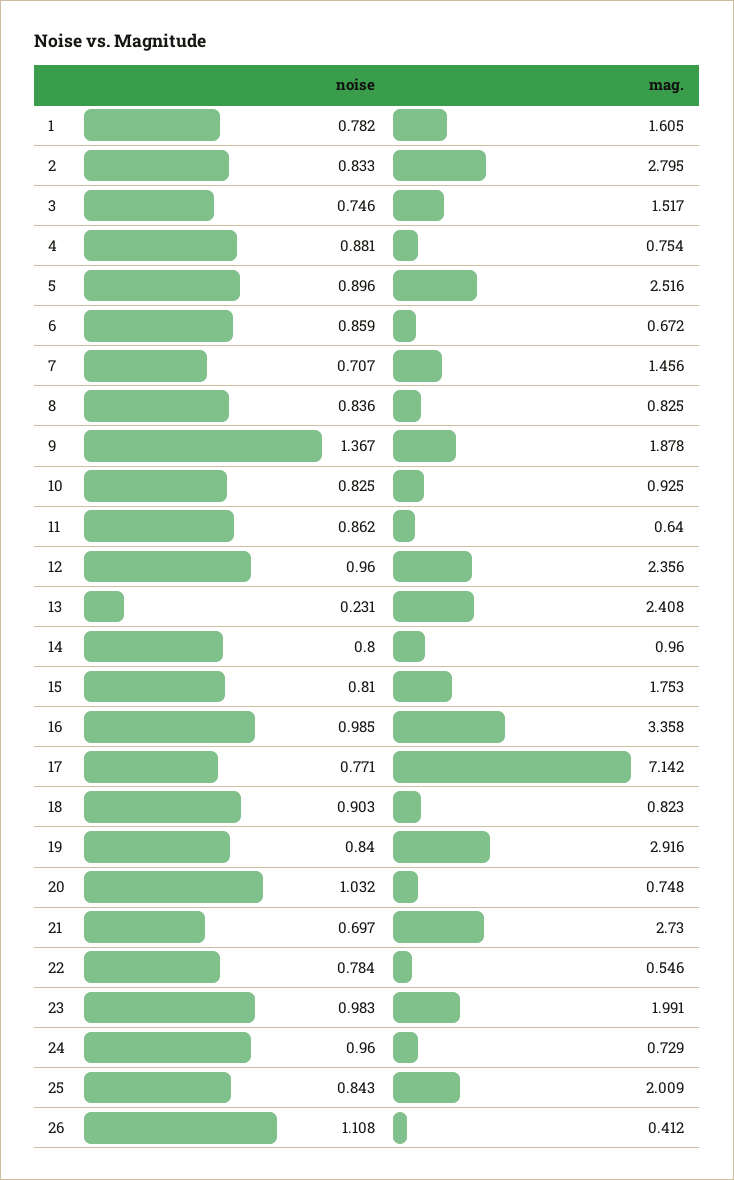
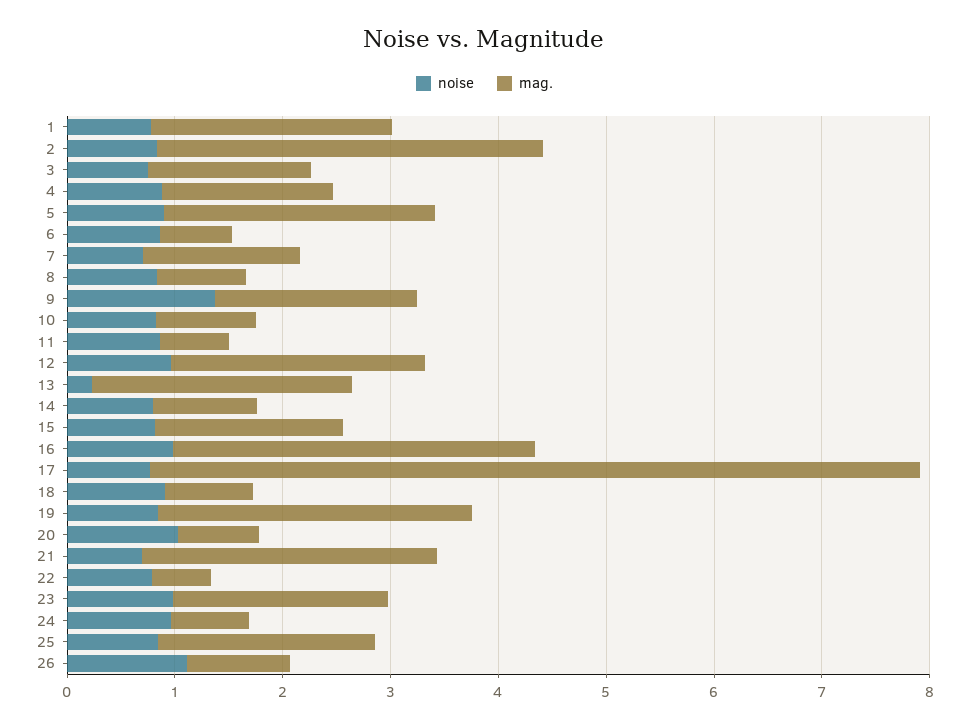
  {
    "noise": {
      "1": 0.782,
      "2": 0.833,
      "3": 0.746,
      "4": 0.881,
      "5": 0.896,
      "6": 0.859,
      "7": 0.707,
      "8": 0.836,
      "9": 1.367,
      "10": 0.825,
      "11": 0.862,
      "12": 0.96,
      "13": 0.231,
      "14": 0.8,
      "15": 0.81,
      "16": 0.985,
      "17": 0.771,
      "18": 0.903,
      "19": 0.84,
      "20": 1.032,
      "21": 0.697,
      "22": 0.784,
      "23": 0.983,
      "24": 0.96,
      "25": 0.843,
      "26": 1.108
    },
    "mag.": {
-     "1": 1.605,
+     "1": 2.2,
-     "2": 2.795,
+     "2": 3.6,
      "3": 1.517,
-     "4": 0.754,
+     "4": 1.6,
      "5": 2.516,
      "6": 0.672,
      "7": 1.456,
      "8": 0.825,
      "9": 1.878,
      "10": 0.925,
      "11": 0.64,
      "12": 2.356,
      "13": 2.408,
      "14": 0.96,
      "15": 1.753,
      "16": 3.358,
      "17": 7.142,
      "18": 0.823,
      "19": 2.916,
      "20": 0.748,
      "21": 2.73,
      "22": 0.546,
      "23": 1.991,
      "24": 0.729,
      "25": 2.009,
-     "26": 0.412
+     "26": 1
    }
  }

